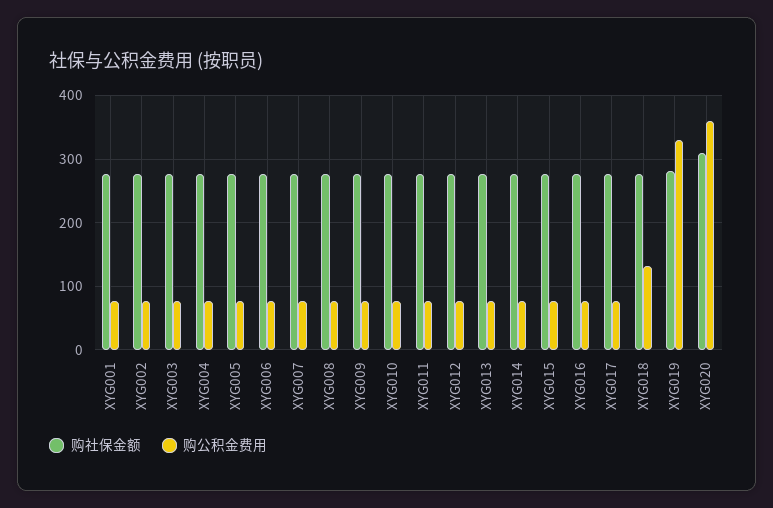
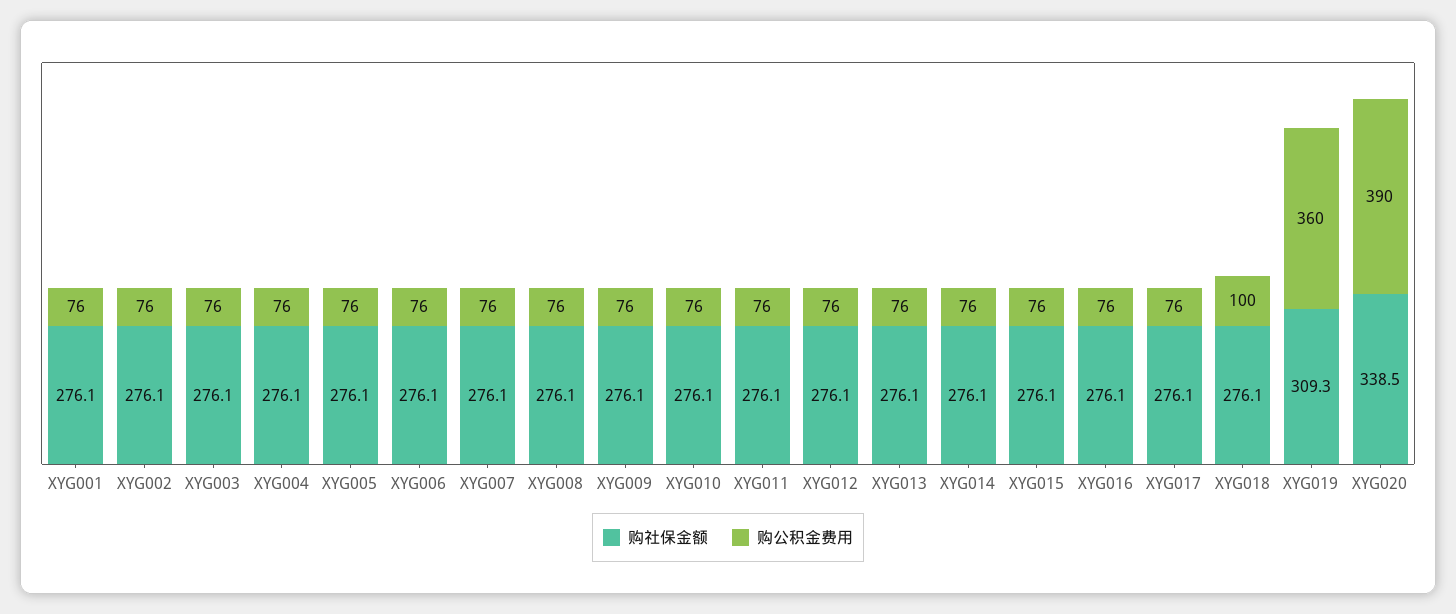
  {
    "购社保金额": {
      "XYG001": 276.1,
      "XYG002": 276.1,
      "XYG003": 276.1,
      "XYG004": 276.1,
      "XYG005": 276.1,
      "XYG006": 276.1,
      "XYG007": 276.1,
      "XYG008": 276.1,
      "XYG009": 276.1,
      "XYG010": 276.1,
      "XYG011": 276.1,
      "XYG012": 276.1,
      "XYG013": 276.1,
      "XYG014": 276.1,
      "XYG015": 276.1,
      "XYG016": 276.1,
      "XYG017": 276.1,
      "XYG018": 276.1,
-     "XYG019": 280,
+     "XYG019": 309.3,
-     "XYG020": 310
+     "XYG020": 338.5
    },
    "购公积金费用": {
      "XYG001": 76,
      "XYG002": 76,
      "XYG003": 76,
      "XYG004": 76,
      "XYG005": 76,
      "XYG006": 76,
      "XYG007": 76,
      "XYG008": 76,
      "XYG009": 76,
      "XYG010": 76,
      "XYG011": 76,
      "XYG012": 76,
      "XYG013": 76,
      "XYG014": 76,
      "XYG015": 76,
      "XYG016": 76,
      "XYG017": 76,
-     "XYG018": 130,
+     "XYG018": 100,
-     "XYG019": 330,
+     "XYG019": 360,
-     "XYG020": 360
+     "XYG020": 390
    }
  }

